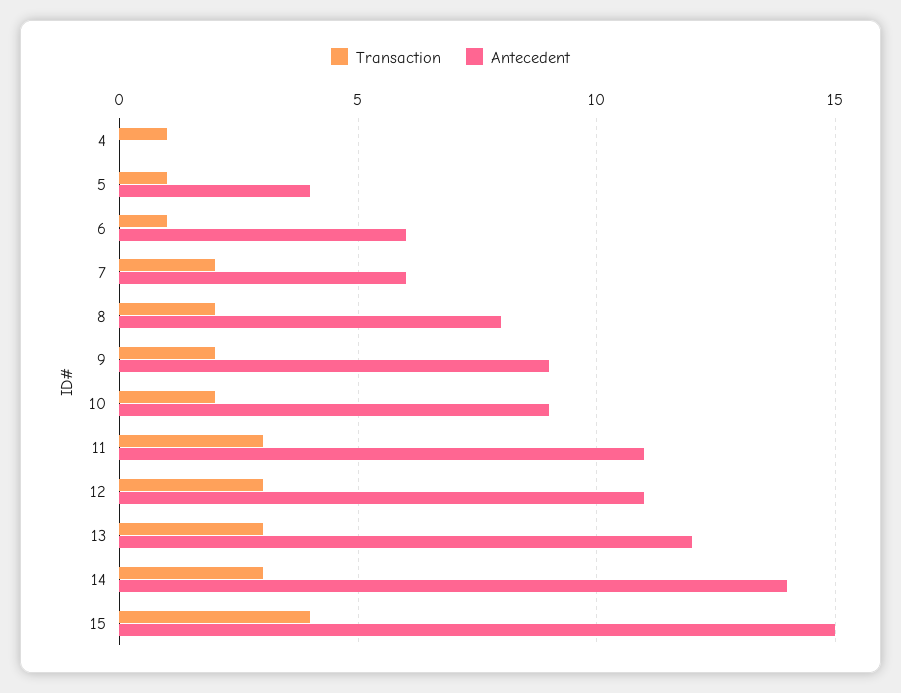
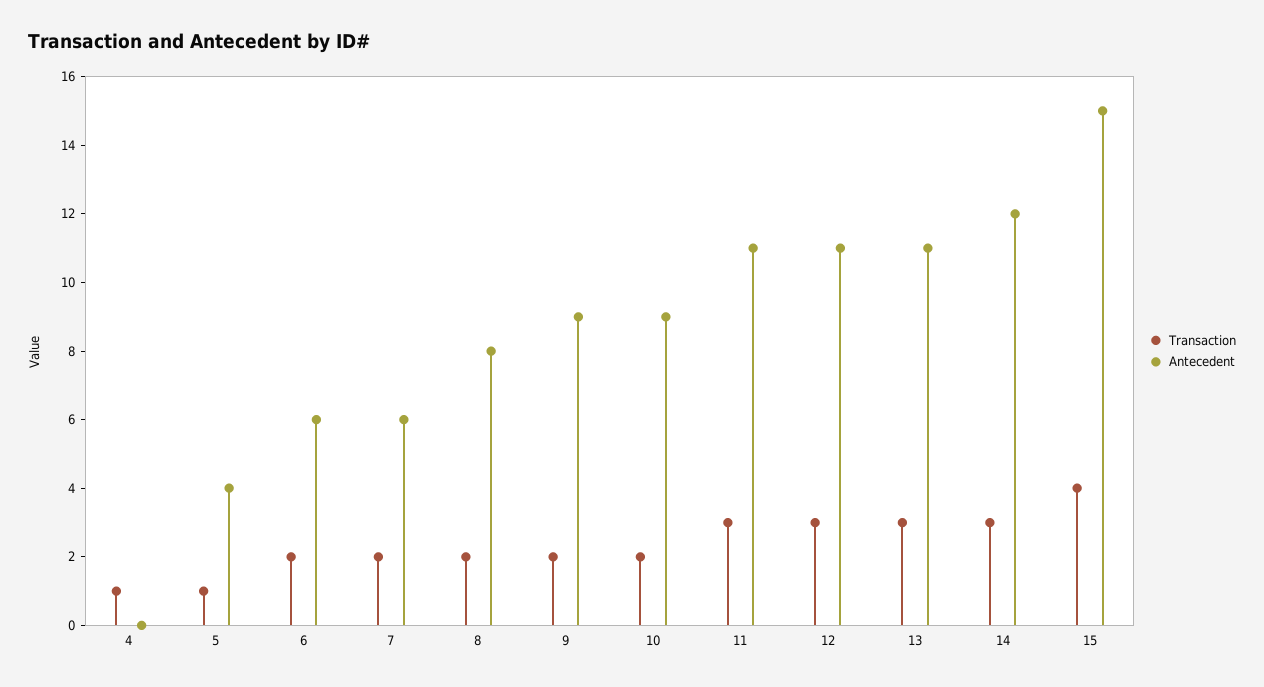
  {
    "Transaction": {
      "4": 1,
      "5": 1,
-     "6": 1,
+     "6": 2,
      "7": 2,
      "8": 2,
      "9": 2,
      "10": 2,
      "11": 3,
      "12": 3,
      "13": 3,
      "14": 3,
      "15": 4
    },
    "Antecedent": {
      "4": 0,
      "5": 4,
      "6": 6,
      "7": 6,
      "8": 8,
      "9": 9,
      "10": 9,
      "11": 11,
      "12": 11,
-     "13": 12,
+     "13": 11,
-     "14": 14,
+     "14": 12,
      "15": 15
    }
  }

